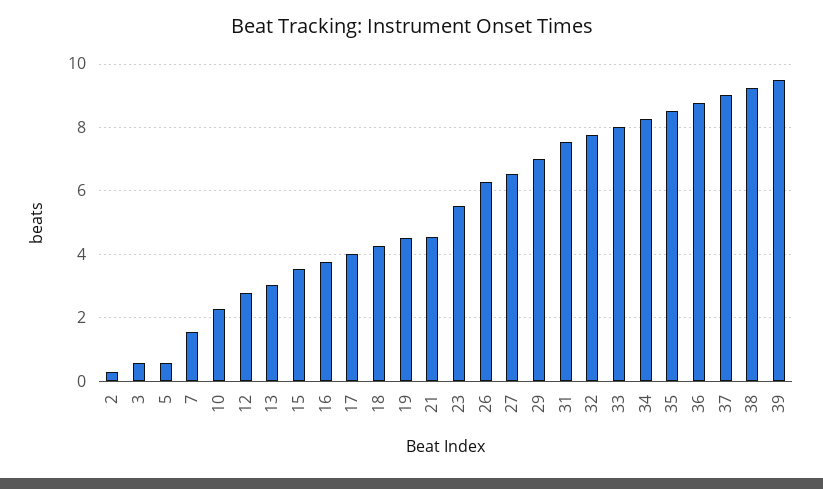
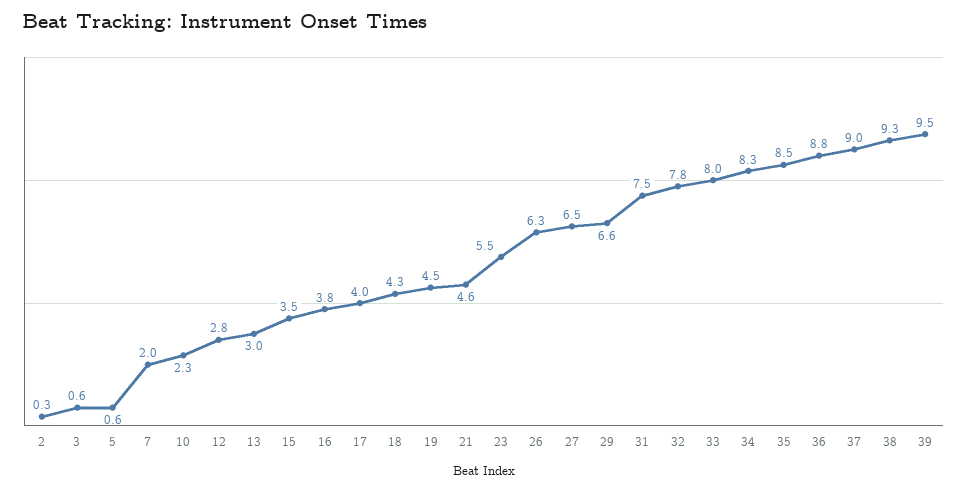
  {
    "2": 0.3,
    "3": 0.6,
    "5": 0.6,
-   "7": 1.6,
+   "7": 2,
    "10": 2.3,
    "12": 2.8,
    "13": 3,
    "15": 3.5,
    "16": 3.8,
    "17": 4,
    "18": 4.3,
    "19": 4.5,
    "21": 4.6,
    "23": 5.5,
    "26": 6.3,
    "27": 6.5,
-   "29": 7,
+   "29": 6.6,
    "31": 7.5,
    "32": 7.8,
    "33": 8,
    "34": 8.3,
    "35": 8.5,
    "36": 8.8,
    "37": 9,
    "38": 9.3,
    "39": 9.5
  }

